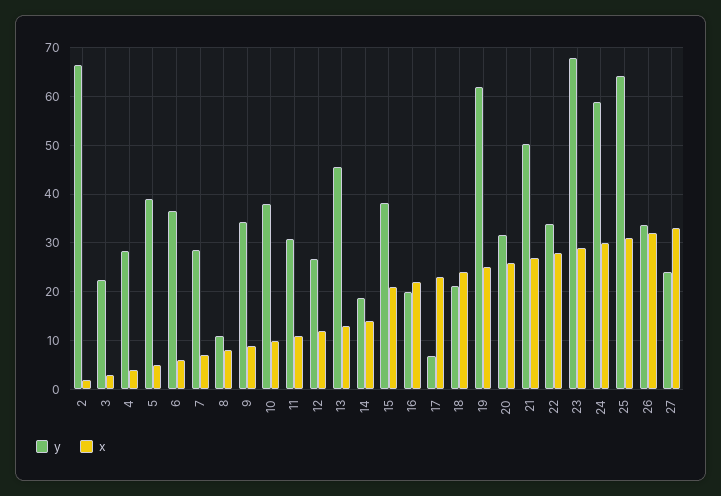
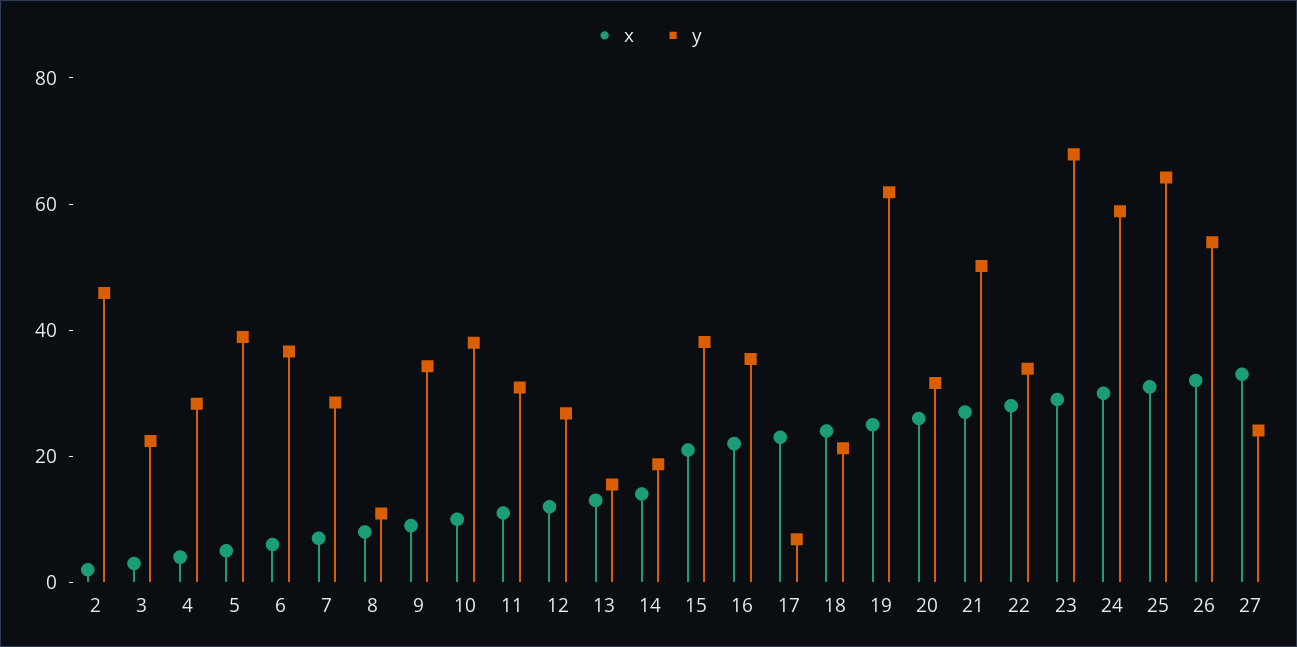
  {
    "y": {
-     "2": 66,
+     "2": 45,
      "3": 22,
      "4": 28,
      "5": 38,
      "6": 36,
      "7": 28,
      "8": 10,
      "9": 34,
      "10": 38,
      "11": 30,
      "12": 26,
-     "13": 46,
+     "13": 15,
      "14": 18,
      "15": 38,
-     "16": 20,
+     "16": 35,
      "17": 6,
      "18": 22,
      "19": 62,
      "20": 32,
      "21": 50,
      "22": 34,
      "23": 68,
      "24": 58,
      "25": 64,
-     "26": 34,
+     "26": 55,
      "27": 24
    },
    "x": {
      "2": 2,
      "3": 4,
      "4": 4,
      "5": 6,
      "6": 6,
      "7": 8,
      "8": 8,
      "9": 10,
      "10": 10,
      "11": 12,
      "12": 12,
      "13": 14,
      "14": 14,
      "15": 22,
      "16": 22,
      "17": 24,
      "18": 24,
      "19": 26,
      "20": 26,
      "21": 28,
      "22": 28,
      "23": 30,
      "24": 30,
      "25": 32,
      "26": 32,
      "27": 34
    }
  }

